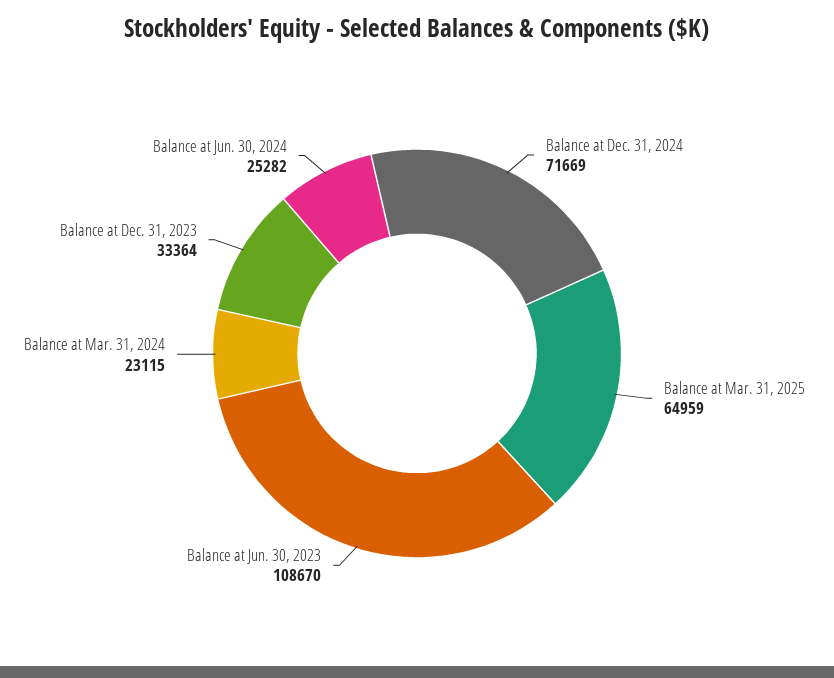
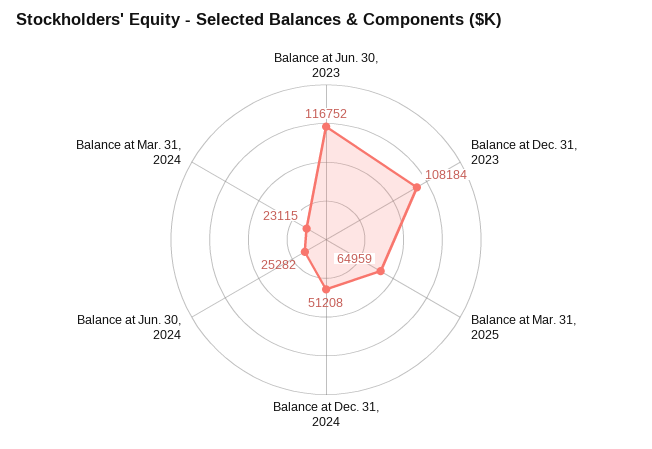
  {
-   "Balance at Dec. 31, 2024": 71669,
+   "Balance at Dec. 31, 2024": 51208,
    "Balance at Mar. 31, 2025": 64959,
-   "Balance at Jun. 30, 2023": 108670,
+   "Balance at Jun. 30, 2023": 116752,
    "Balance at Mar. 31, 2024": 23115,
-   "Balance at Dec. 31, 2023": 33364,
+   "Balance at Dec. 31, 2023": 108184,
    "Balance at Jun. 30, 2024": 25282
  }

